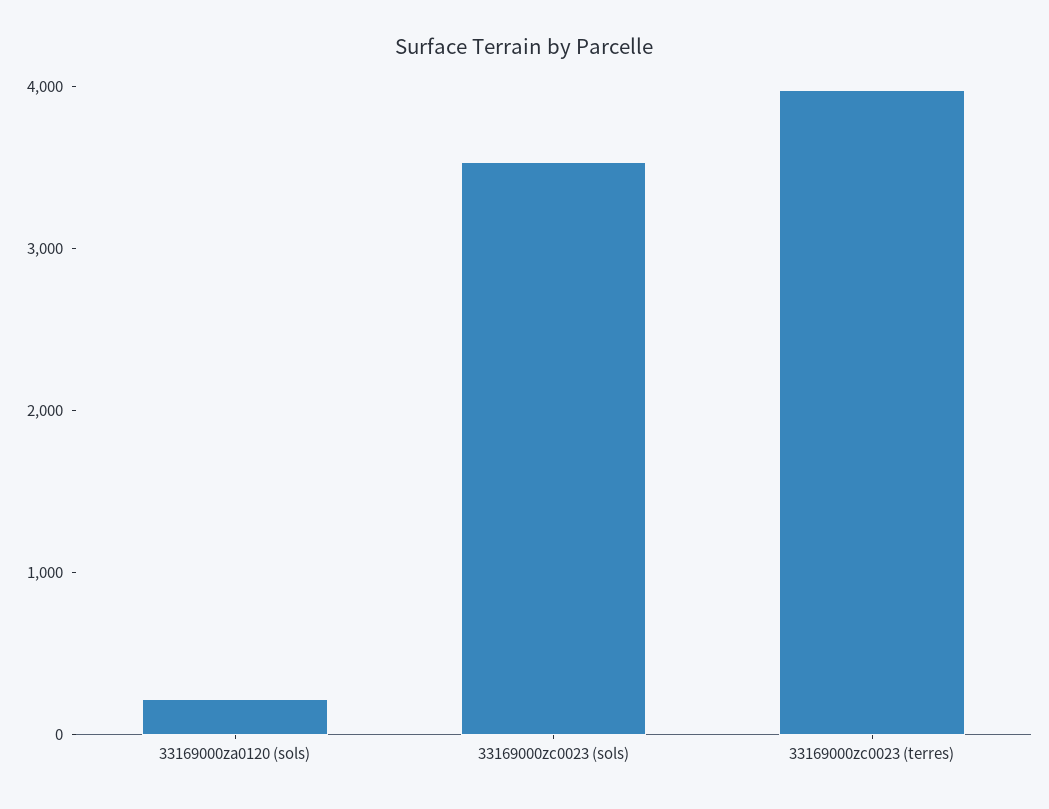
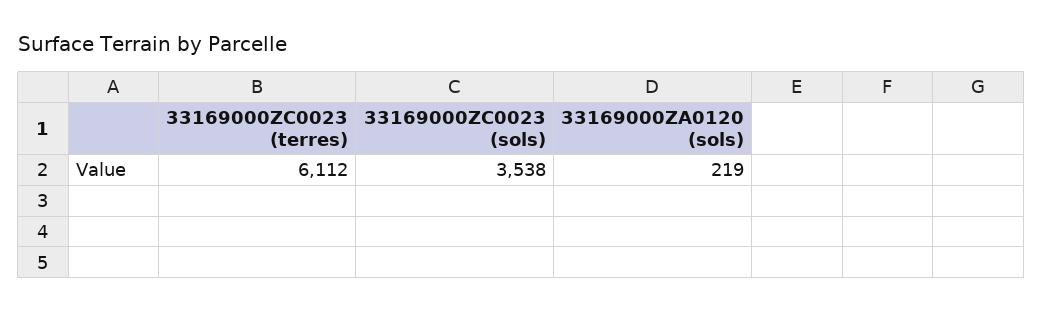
  {
    "33169000za0120 (sols)": 219,
    "33169000zc0023 (sols)": 3538,
-   "33169000zc0023 (terres)": 4000
+   "33169000zc0023 (terres)": 6112
  }

